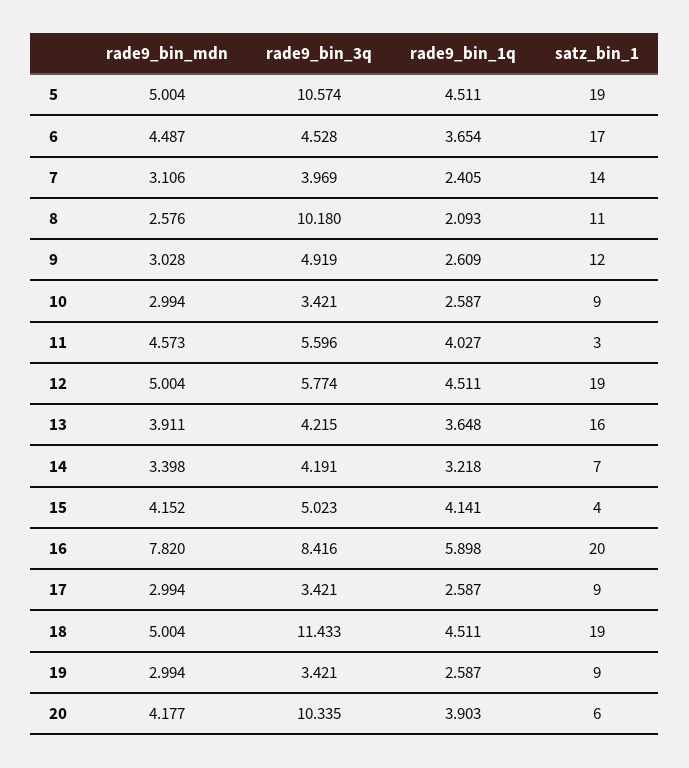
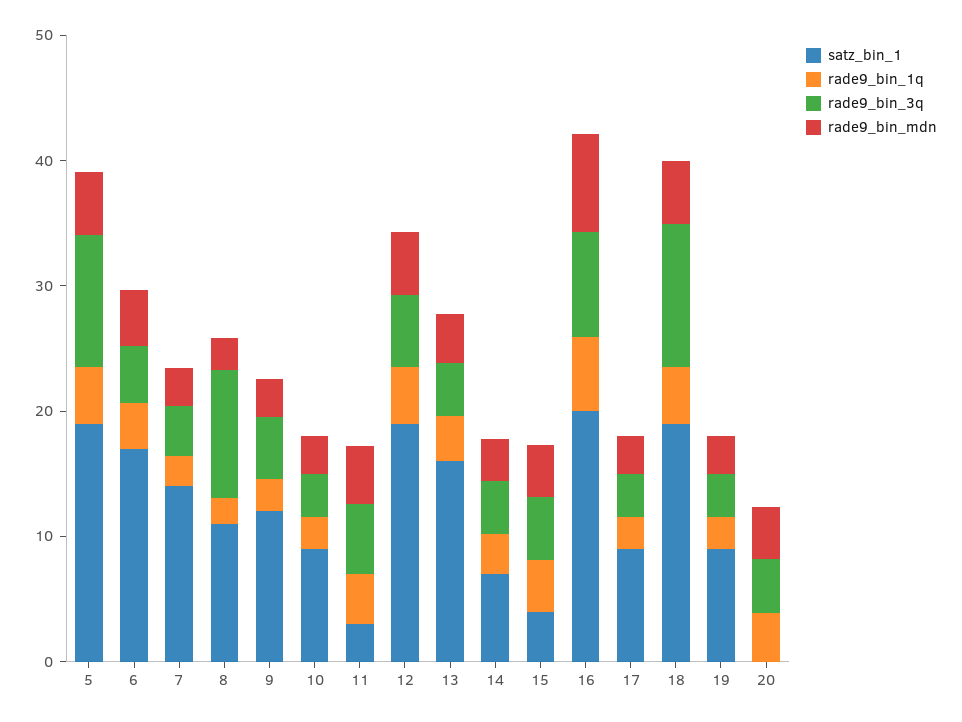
  {
    "rade9_bin_mdn": {
      "5": 5.004,
      "6": 4.487,
      "7": 3.106,
      "8": 2.576,
      "9": 3.028,
      "10": 2.994,
      "11": 4.573,
      "12": 5.004,
      "13": 3.911,
      "14": 3.398,
      "15": 4.152,
      "16": 7.82,
      "17": 2.994,
      "18": 5.004,
      "19": 2.994,
      "20": 4.177
    },
    "rade9_bin_3q": {
      "5": 10.574,
      "6": 4.528,
      "7": 3.969,
      "8": 10.18,
      "9": 4.919,
      "10": 3.421,
      "11": 5.596,
      "12": 5.774,
      "13": 4.215,
      "14": 4.191,
      "15": 5.023,
      "16": 8.416,
      "17": 3.421,
      "18": 11.433,
      "19": 3.421,
-     "20": 10.335
+     "20": 4
    },
    "rade9_bin_1q": {
      "5": 4.511,
      "6": 3.654,
      "7": 2.405,
      "8": 2.093,
      "9": 2.609,
      "10": 2.587,
      "11": 4.027,
      "12": 4.511,
      "13": 3.648,
      "14": 3.218,
      "15": 4.141,
      "16": 5.898,
      "17": 2.587,
      "18": 4.511,
      "19": 2.587,
      "20": 3.903
    },
    "satz_bin_1": {
      "5": 19,
      "6": 17,
      "7": 14,
      "8": 11,
      "9": 12,
      "10": 9,
      "11": 3,
      "12": 19,
      "13": 16,
      "14": 7,
      "15": 4,
      "16": 20,
      "17": 9,
      "18": 19,
      "19": 9,
-     "20": 6
+     "20": 0
    }
  }

